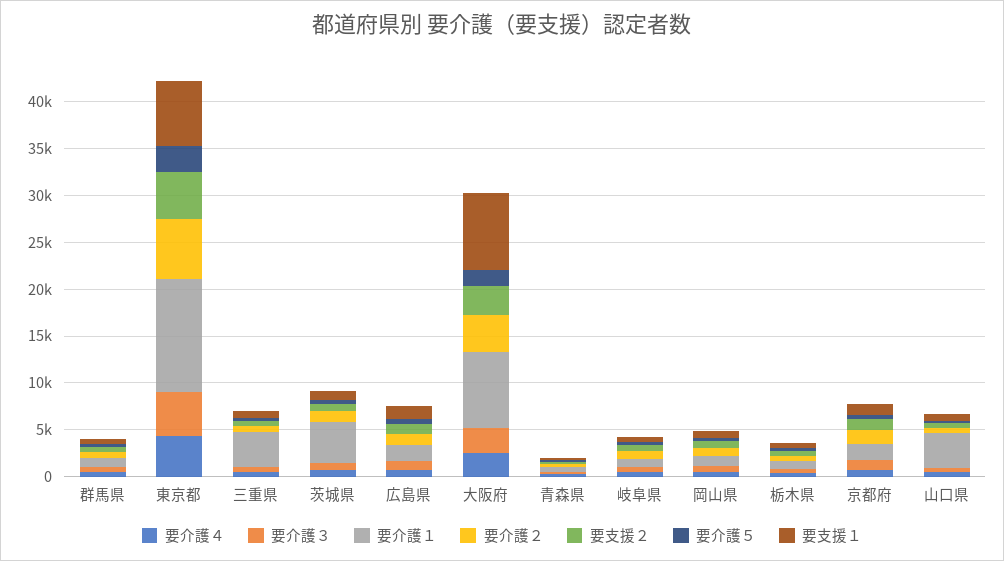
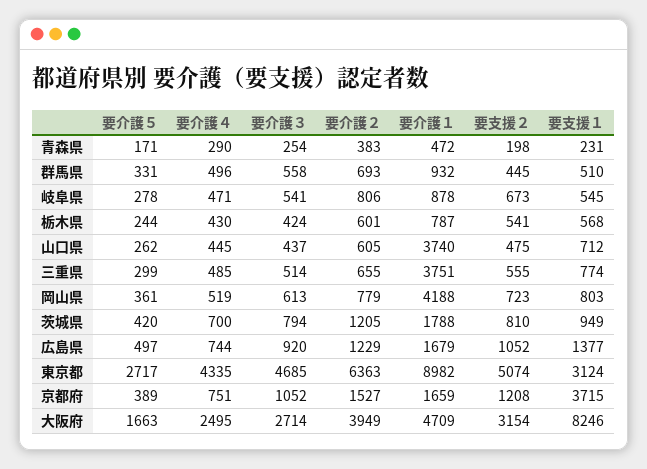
  {
    "要介護４": {
      "群馬県": 496,
      "東京都": 4335,
      "三重県": 485,
      "茨城県": 700,
      "広島県": 744,
      "大阪府": 2495,
      "青森県": 290,
      "岐阜県": 471,
      "岡山県": 519,
      "栃木県": 430,
      "京都府": 751,
      "山口県": 445
    },
    "要介護３": {
      "群馬県": 558,
      "東京都": 4685,
      "三重県": 514,
      "茨城県": 794,
      "広島県": 920,
      "大阪府": 2714,
      "青森県": 254,
      "岐阜県": 541,
      "岡山県": 613,
      "栃木県": 424,
      "京都府": 1052,
      "山口県": 437
    },
    "要介護１": {
      "群馬県": 932,
-     "東京都": 12000,
+     "東京都": 8982,
      "三重県": 3751,
-     "茨城県": 4000,
+     "茨城県": 1788,
      "広島県": 1679,
-     "大阪府": 8000,
+     "大阪府": 4709,
      "青森県": 472,
      "岐阜県": 878,
-     "岡山県": 1000,
+     "岡山県": 4188,
      "栃木県": 787,
      "京都府": 1659,
      "山口県": 3740
    },
    "要介護２": {
      "群馬県": 693,
      "東京都": 6363,
      "三重県": 655,
      "茨城県": 1205,
      "広島県": 1229,
      "大阪府": 3949,
      "青森県": 383,
      "岐阜県": 806,
      "岡山県": 779,
      "栃木県": 601,
      "京都府": 1527,
      "山口県": 605
    },
    "要支援２": {
      "群馬県": 445,
      "東京都": 5074,
      "三重県": 555,
      "茨城県": 810,
      "広島県": 1052,
      "大阪府": 3154,
      "青森県": 198,
      "岐阜県": 673,
      "岡山県": 723,
      "栃木県": 541,
      "京都府": 1208,
      "山口県": 475
    },
    "要介護５": {
      "群馬県": 331,
      "東京都": 2717,
      "三重県": 299,
      "茨城県": 420,
      "広島県": 497,
      "大阪府": 1663,
      "青森県": 171,
      "岐阜県": 278,
      "岡山県": 361,
      "栃木県": 244,
      "京都府": 389,
      "山口県": 262
    },
    "要支援１": {
      "群馬県": 510,
-     "東京都": 7000,
+     "東京都": 3124,
      "三重県": 774,
      "茨城県": 949,
      "広島県": 1377,
      "大阪府": 8246,
      "青森県": 231,
      "岐阜県": 545,
      "岡山県": 803,
      "栃木県": 568,
-     "京都府": 1000,
+     "京都府": 3715,
      "山口県": 712
    }
  }

